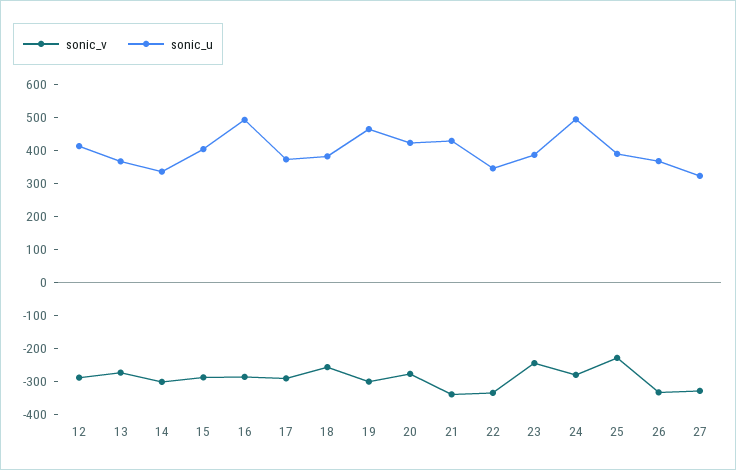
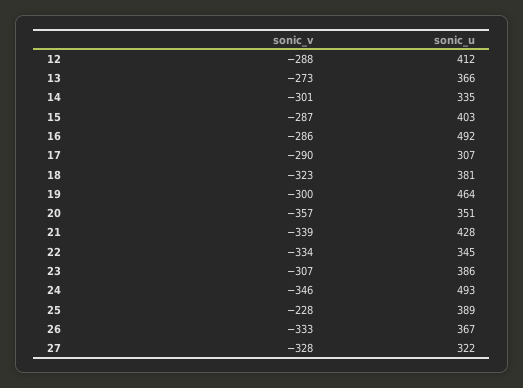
  {
    "sonic_v": {
      "12": -288,
      "13": -273,
      "14": -301,
      "15": -287,
      "16": -286,
      "17": -290,
-     "18": -250,
+     "18": -323,
      "19": -300,
-     "20": -275,
+     "20": -357,
      "21": -339,
      "22": -334,
-     "23": -250,
+     "23": -307,
-     "24": -275,
+     "24": -346,
      "25": -228,
      "26": -333,
      "27": -328
    },
    "sonic_u": {
      "12": 412,
      "13": 366,
      "14": 335,
      "15": 403,
      "16": 492,
-     "17": 375,
+     "17": 307,
      "18": 381,
      "19": 464,
-     "20": 425,
+     "20": 351,
      "21": 428,
      "22": 345,
      "23": 386,
      "24": 493,
      "25": 389,
      "26": 367,
      "27": 322
    }
  }

